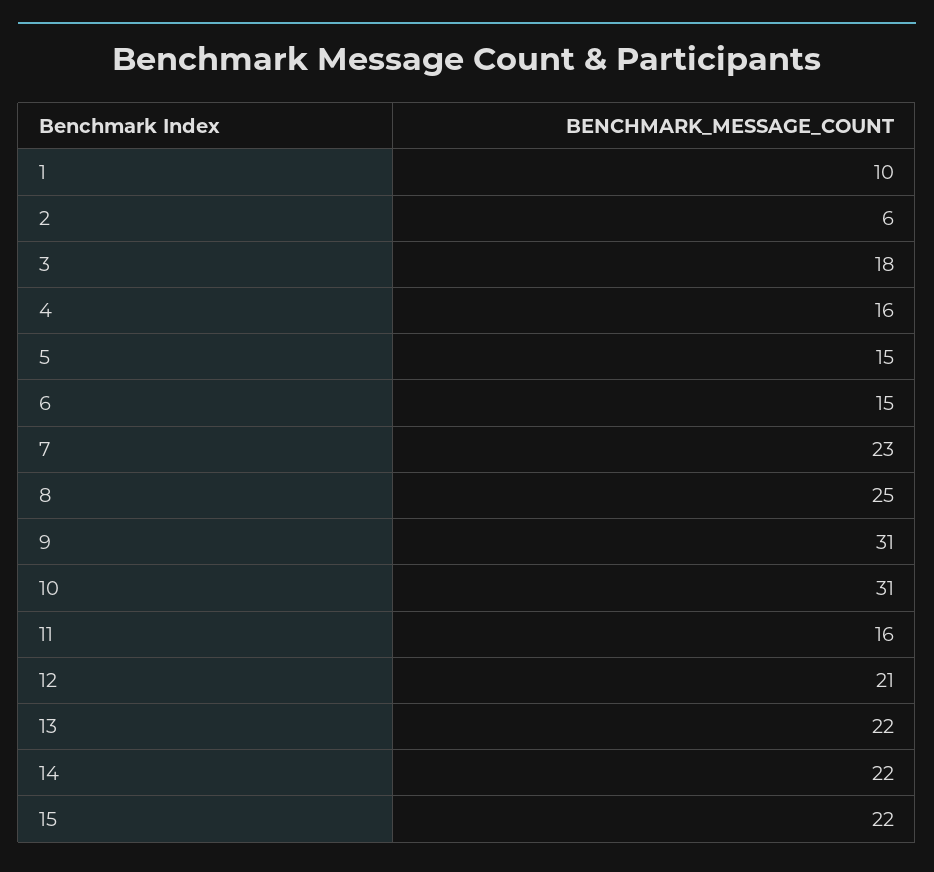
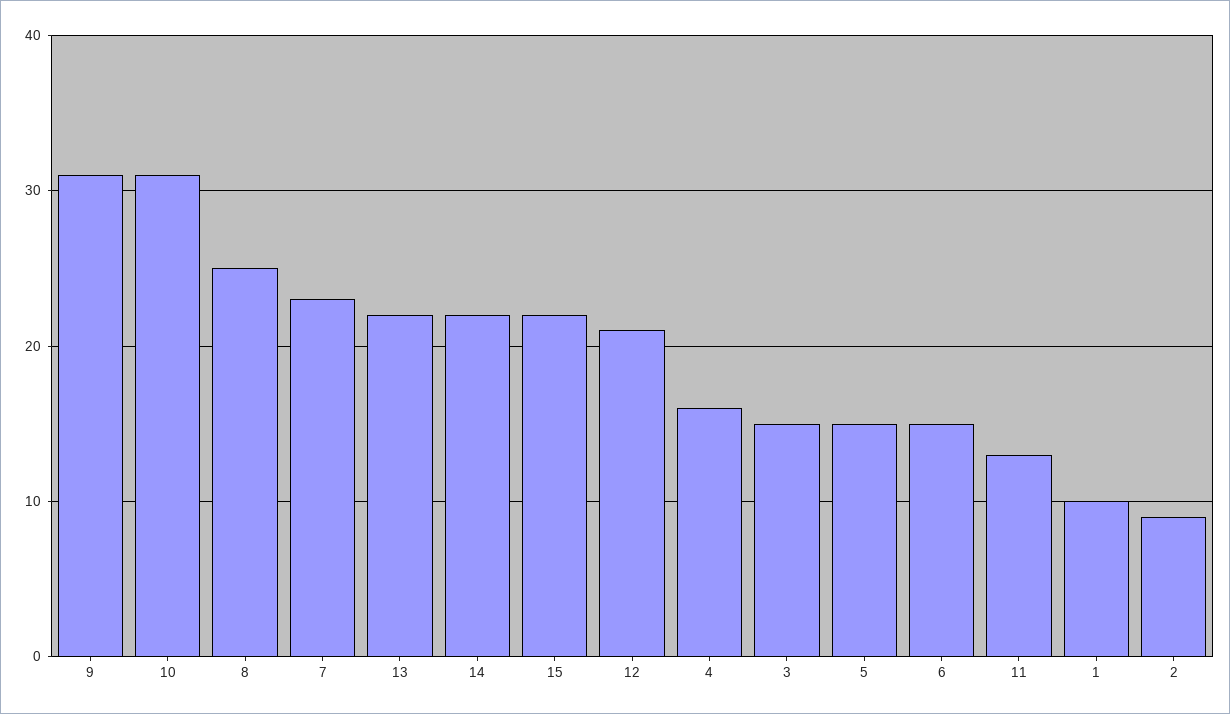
  {
    "1": 10,
-   "2": 6,
+   "2": 9,
-   "3": 18,
+   "3": 15,
    "4": 16,
    "5": 15,
    "6": 15,
    "7": 23,
    "8": 25,
    "9": 31,
    "10": 31,
-   "11": 16,
+   "11": 13,
    "12": 21,
    "13": 22,
    "14": 22,
    "15": 22
  }

